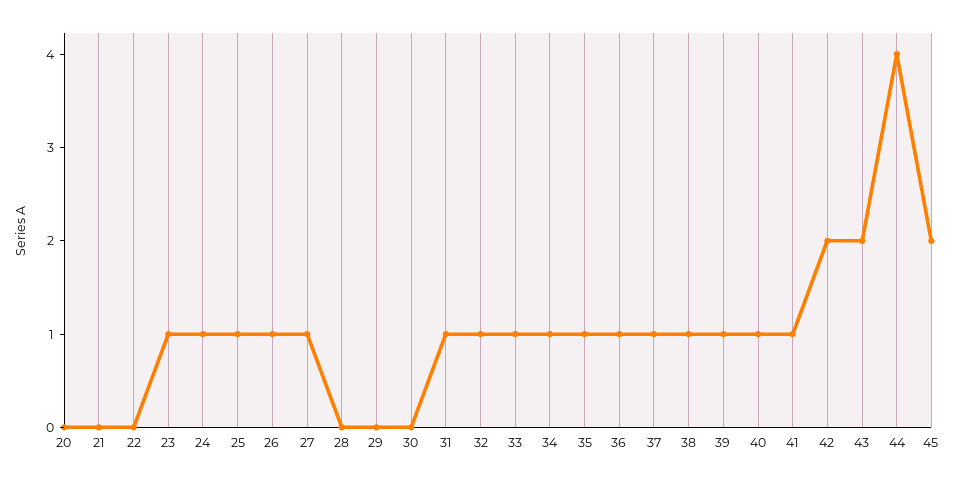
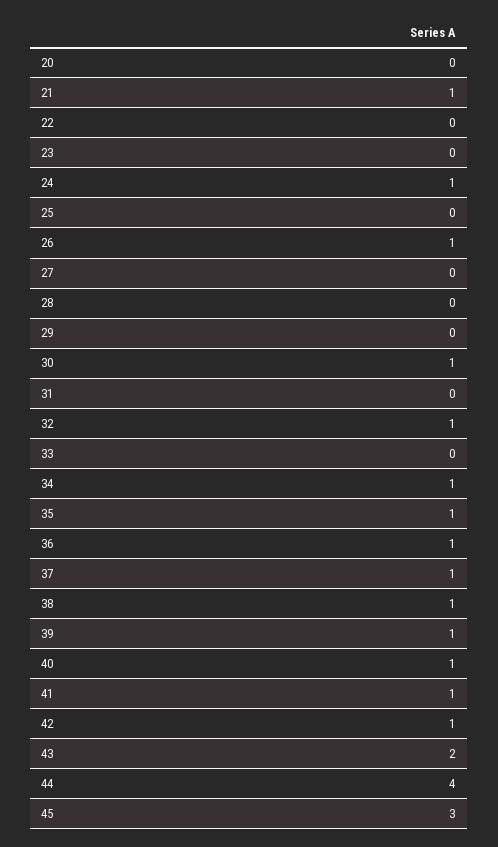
  {
    "20": 0,
-   "21": 0,
+   "21": 1,
    "22": 0,
-   "23": 1,
+   "23": 0,
    "24": 1,
-   "25": 1,
+   "25": 0,
    "26": 1,
-   "27": 1,
+   "27": 0,
    "28": 0,
    "29": 0,
-   "30": 0,
+   "30": 1,
-   "31": 1,
+   "31": 0,
    "32": 1,
-   "33": 1,
+   "33": 0,
    "34": 1,
    "35": 1,
    "36": 1,
    "37": 1,
    "38": 1,
    "39": 1,
    "40": 1,
    "41": 1,
-   "42": 2,
+   "42": 1,
    "43": 2,
    "44": 4,
-   "45": 2
+   "45": 3
  }

